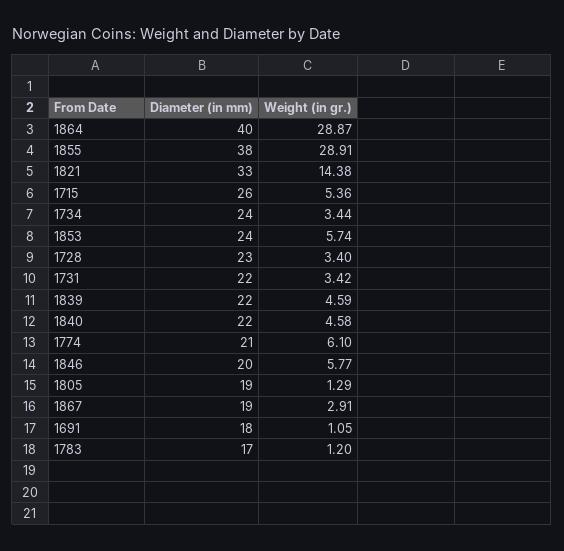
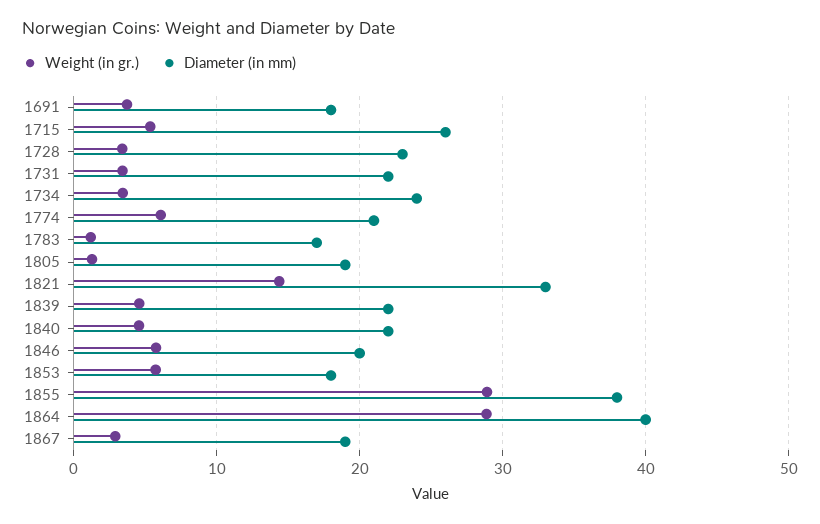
  {
    "Diameter (in mm)": {
      "1864": 40,
      "1855": 38,
      "1821": 33,
      "1715": 26,
      "1734": 24,
-     "1853": 24,
+     "1853": 18,
      "1728": 23,
      "1731": 22,
      "1839": 22,
      "1840": 22,
      "1774": 21,
      "1846": 20,
      "1805": 19,
      "1867": 19,
      "1691": 18,
      "1783": 17
    },
    "Weight (in gr.)": {
      "1864": 28.87,
      "1855": 28.91,
      "1821": 14.38,
      "1715": 5.36,
      "1734": 3.44,
      "1853": 5.74,
      "1728": 3.4,
      "1731": 3.42,
      "1839": 4.59,
      "1840": 4.58,
      "1774": 6.1,
      "1846": 5.77,
      "1805": 1.29,
      "1867": 2.91,
-     "1691": 1.05,
+     "1691": 4,
      "1783": 1.2
    }
  }

